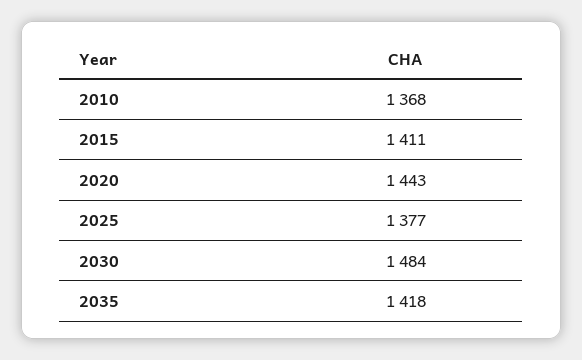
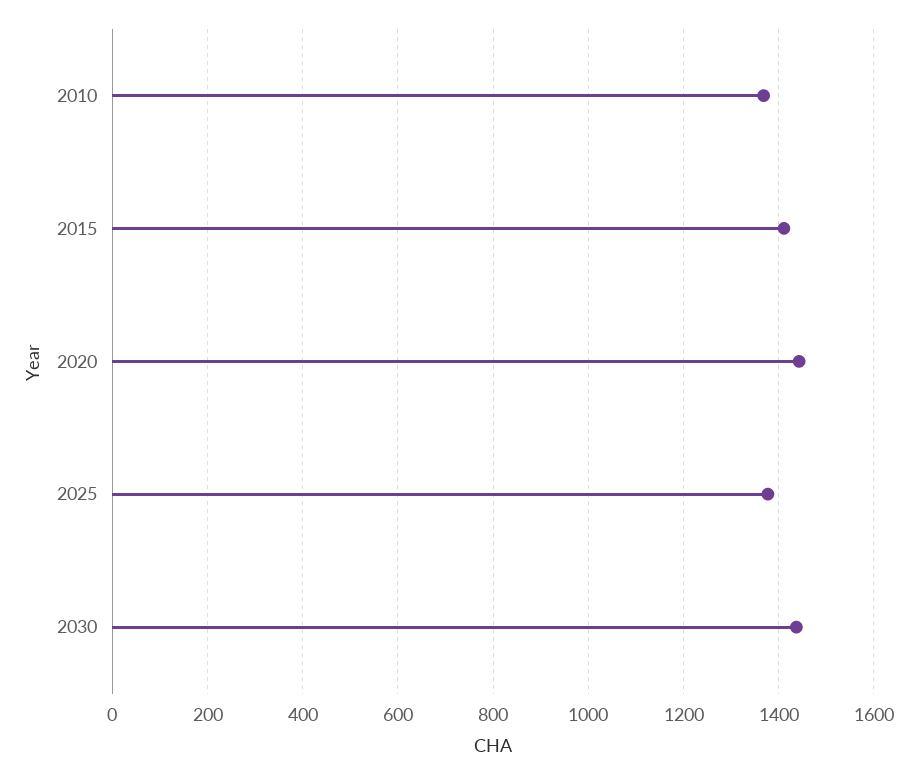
  {
    "2010": 1368,
    "2015": 1411,
    "2020": 1443,
    "2025": 1377,
-   "2030": 1484,
+   "2030": 1440
-   "2035": 1418
  }

